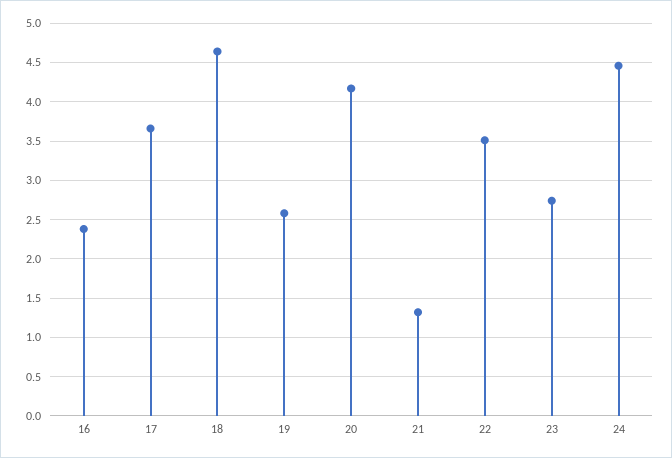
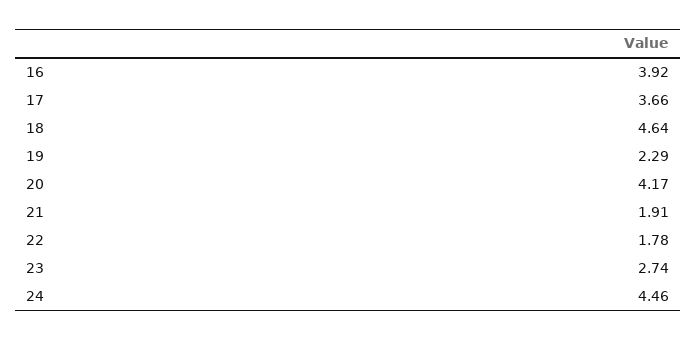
  {
-   "16": 2.4,
+   "16": 3.92,
    "17": 3.66,
    "18": 4.64,
-   "19": 2.6,
+   "19": 2.29,
    "20": 4.17,
-   "21": 1.3,
+   "21": 1.91,
-   "22": 3.5,
+   "22": 1.78,
    "23": 2.74,
    "24": 4.46
  }

